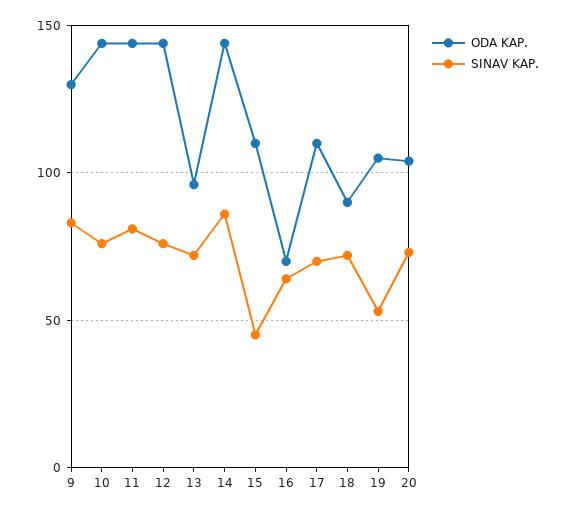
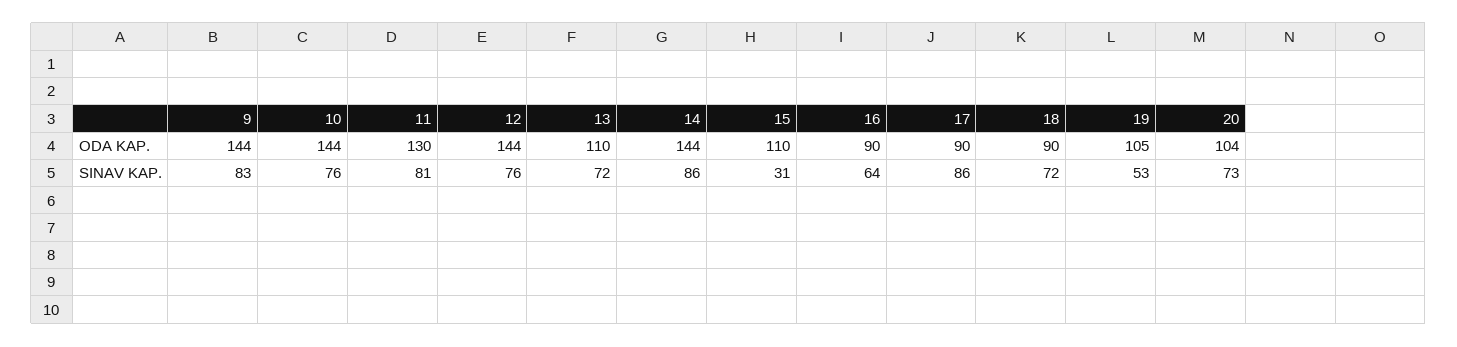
  {
    "ODA KAP.": {
-     "9": 130,
+     "9": 144,
      "10": 144,
-     "11": 145,
+     "11": 130,
      "12": 144,
-     "13": 95,
+     "13": 110,
      "14": 144,
      "15": 110,
-     "16": 70,
+     "16": 90,
-     "17": 110,
+     "17": 90,
      "18": 90,
      "19": 105,
      "20": 104
    },
    "SINAV KAP.": {
      "9": 83,
      "10": 76,
      "11": 81,
      "12": 76,
      "13": 72,
      "14": 86,
-     "15": 45,
+     "15": 31,
      "16": 64,
-     "17": 70,
+     "17": 86,
      "18": 72,
      "19": 53,
      "20": 73
    }
  }

